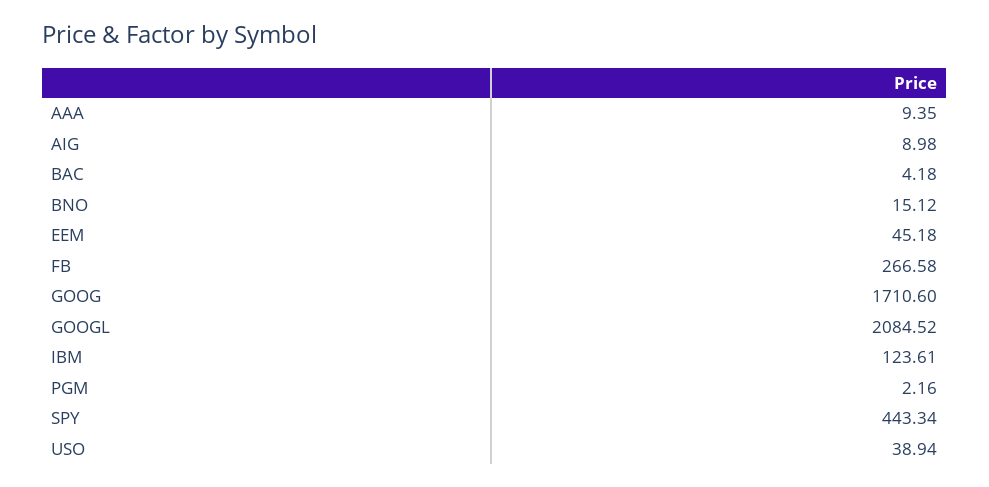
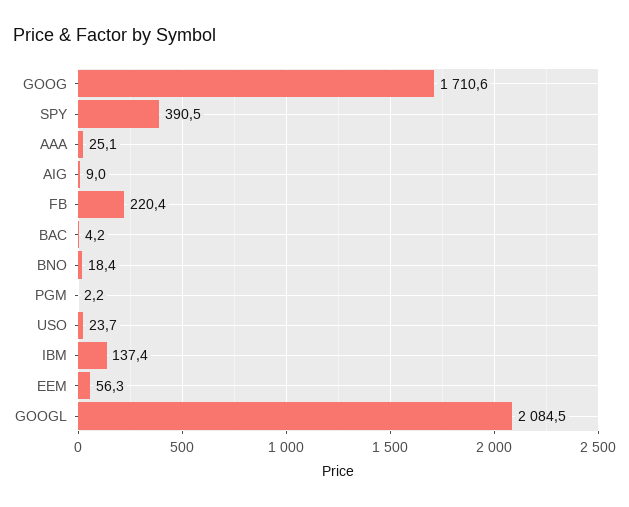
  {
-   "AAA": 9.35,
+   "AAA": 25.1,
    "AIG": 8.98,
    "BAC": 4.18,
-   "BNO": 15.12,
+   "BNO": 18.4,
-   "EEM": 45.18,
+   "EEM": 56.3,
-   "FB": 266.58,
+   "FB": 220.4,
    "GOOG": 1710.6,
    "GOOGL": 2084.52,
-   "IBM": 123.61,
+   "IBM": 137.4,
    "PGM": 2.16,
-   "SPY": 443.34,
+   "SPY": 390.5,
-   "USO": 38.94
+   "USO": 23.7
  }

